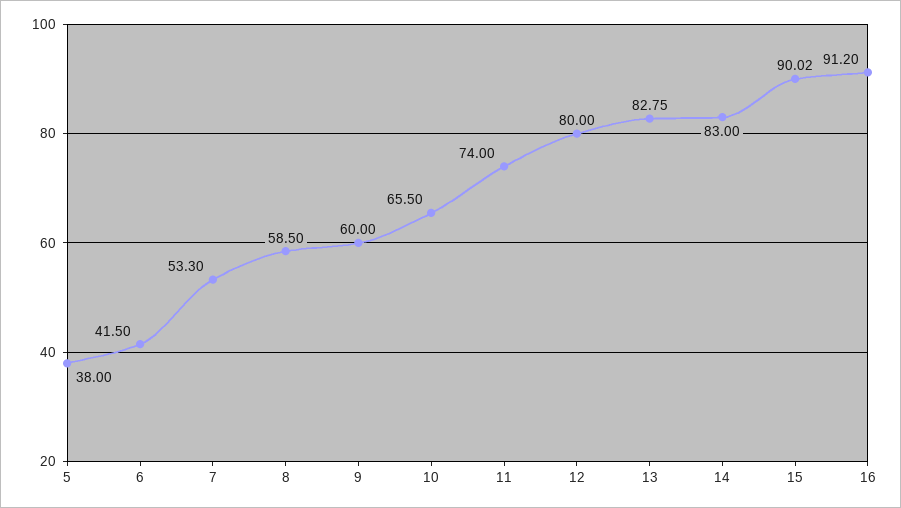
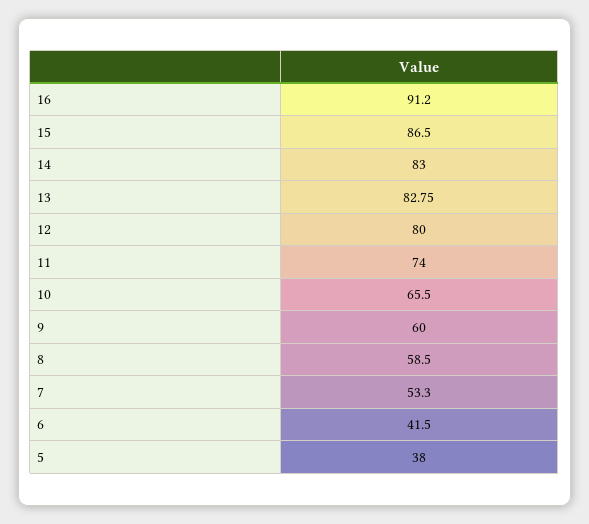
  {
    "5": 38,
    "6": 41.5,
    "7": 53.3,
    "8": 58.5,
    "9": 60,
    "10": 65.5,
    "11": 74,
    "12": 80,
    "13": 82.75,
    "14": 83,
-   "15": 90.02,
+   "15": 86.5,
    "16": 91.2
  }

